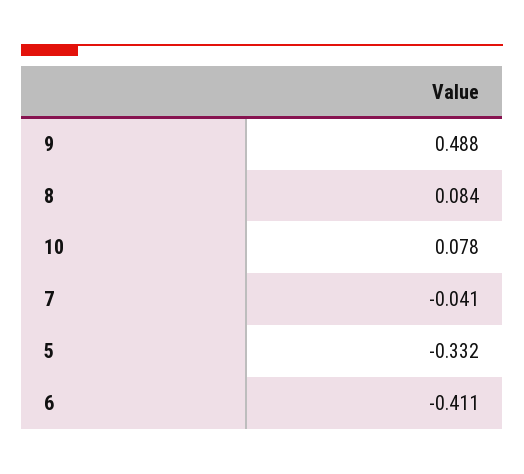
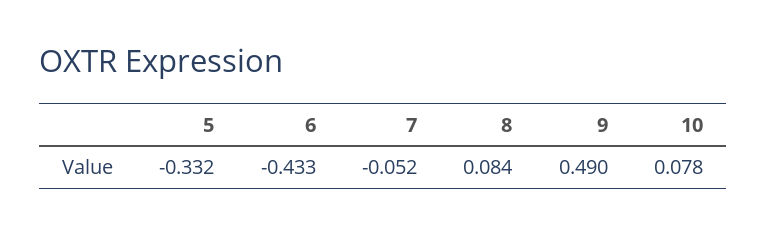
  {
-   "9": 0.488,
+   "9": 0.49,
    "8": 0.084,
    "10": 0.078,
-   "7": -0.041,
+   "7": -0.052,
    "5": -0.332,
-   "6": -0.411
+   "6": -0.433
  }

